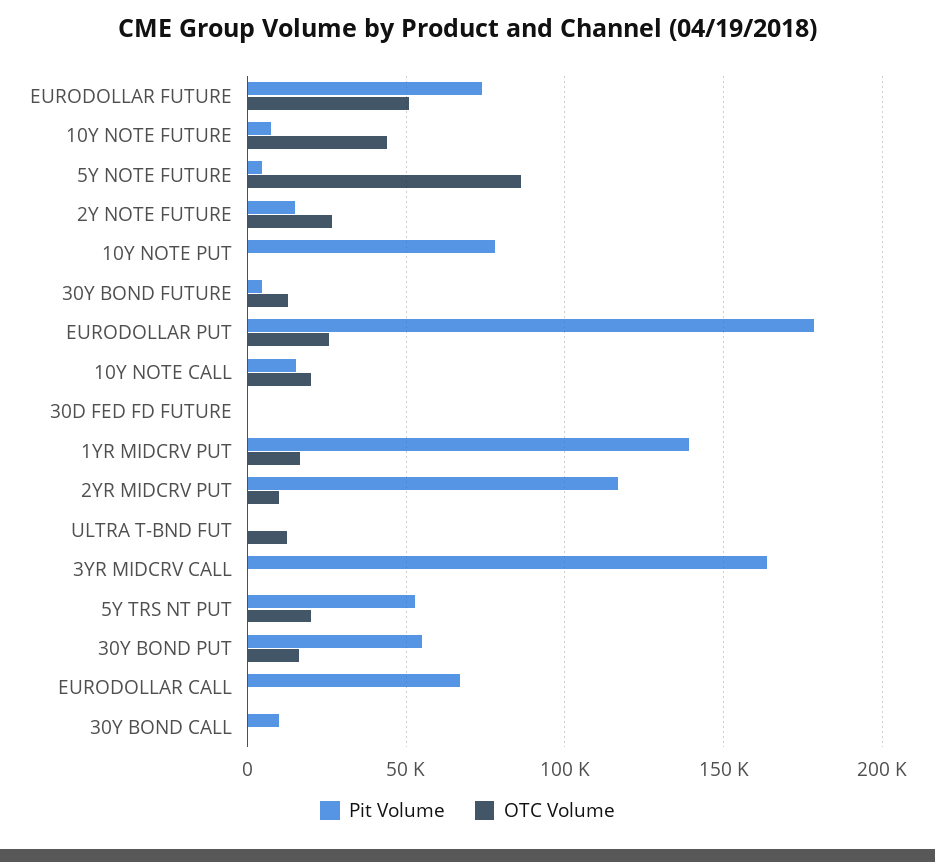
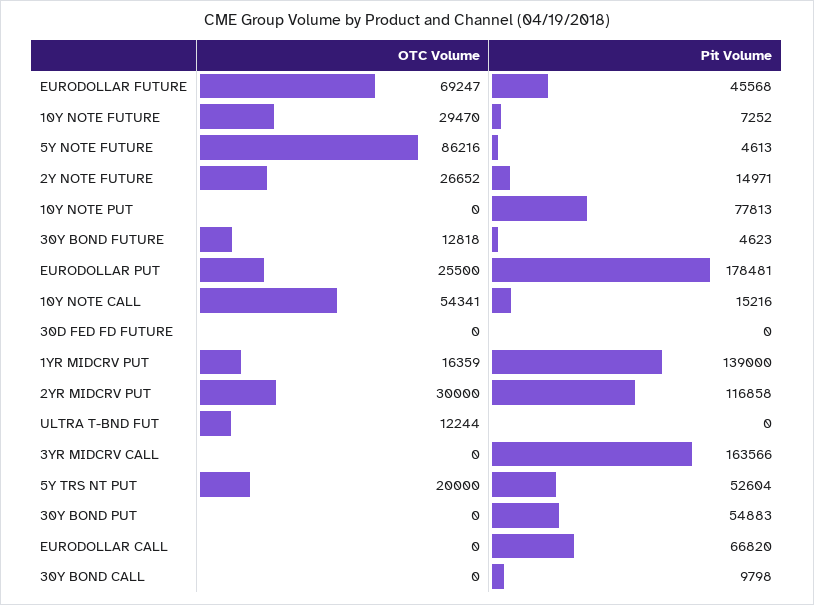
  {
    "Pit Volume": {
-     "EURODOLLAR FUTURE": 75000,
+     "EURODOLLAR FUTURE": 45568,
      "10Y NOTE FUTURE": 7252,
      "5Y NOTE FUTURE": 4613,
      "2Y NOTE FUTURE": 14971,
      "10Y NOTE PUT": 77813,
      "30Y BOND FUTURE": 4623,
      "EURODOLLAR PUT": 178481,
      "10Y NOTE CALL": 15216,
      "30D FED FD FUTURE": 0,
      "1YR MIDCRV PUT": 139000,
      "2YR MIDCRV PUT": 116858,
      "ULTRA T-BND FUT": 0,
      "3YR MIDCRV CALL": 163566,
      "5Y TRS NT PUT": 52604,
      "30Y BOND PUT": 54883,
      "EURODOLLAR CALL": 66820,
      "30Y BOND CALL": 9798
    },
    "OTC Volume": {
-     "EURODOLLAR FUTURE": 50000,
+     "EURODOLLAR FUTURE": 69247,
-     "10Y NOTE FUTURE": 45000,
+     "10Y NOTE FUTURE": 29470,
      "5Y NOTE FUTURE": 86216,
      "2Y NOTE FUTURE": 26652,
      "10Y NOTE PUT": 0,
      "30Y BOND FUTURE": 12818,
      "EURODOLLAR PUT": 25500,
-     "10Y NOTE CALL": 20000,
+     "10Y NOTE CALL": 54341,
      "30D FED FD FUTURE": 0,
      "1YR MIDCRV PUT": 16359,
-     "2YR MIDCRV PUT": 10000,
+     "2YR MIDCRV PUT": 30000,
      "ULTRA T-BND FUT": 12244,
      "3YR MIDCRV CALL": 0,
      "5Y TRS NT PUT": 20000,
-     "30Y BOND PUT": 15000,
+     "30Y BOND PUT": 0,
      "EURODOLLAR CALL": 0,
      "30Y BOND CALL": 0
    }
  }

